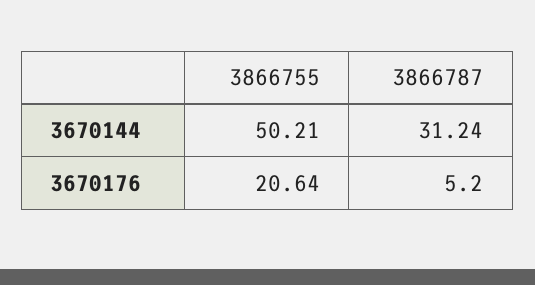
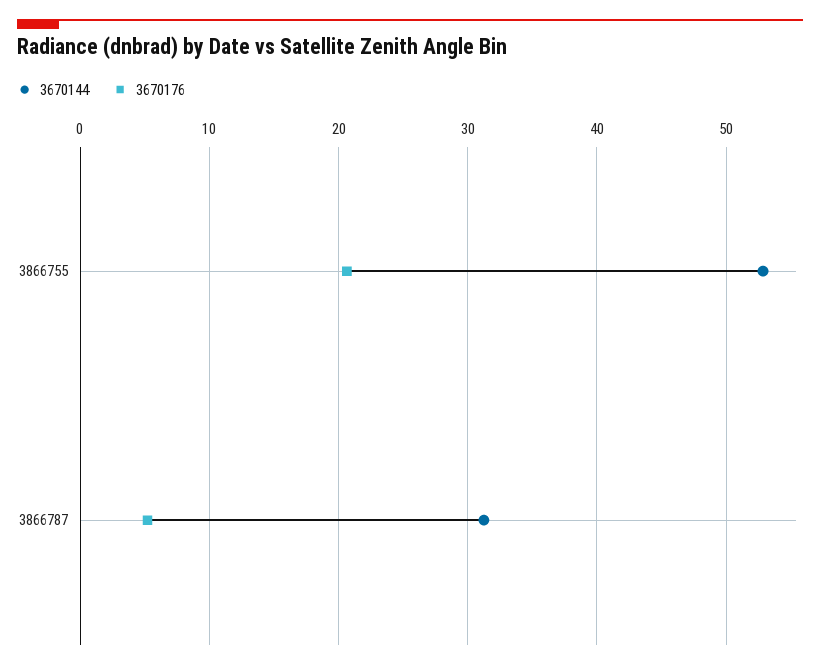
  {
    "3670144": {
-     "3866755": 50.21,
+     "3866755": 53,
      "3866787": 31.24
    },
    "3670176": {
      "3866755": 20.64,
      "3866787": 5.2
    }
  }

